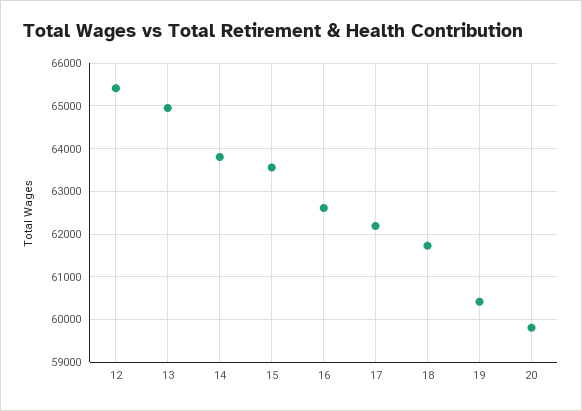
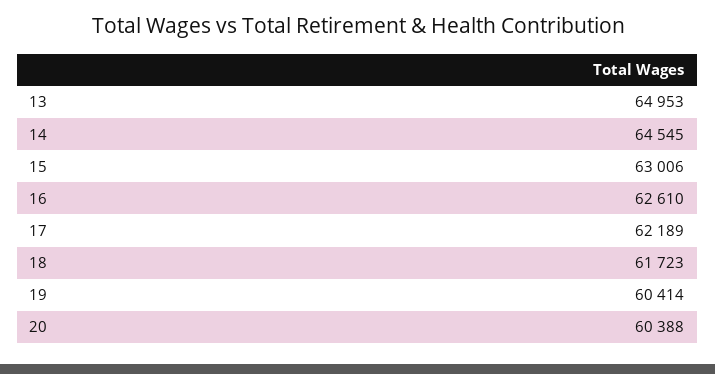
  {
-   "12": 65400,
    "13": 64953,
-   "14": 63800,
+   "14": 64545,
-   "15": 63600,
+   "15": 63006,
    "16": 62610,
    "17": 62189,
    "18": 61723,
    "19": 60414,
-   "20": 59800
+   "20": 60388
  }

